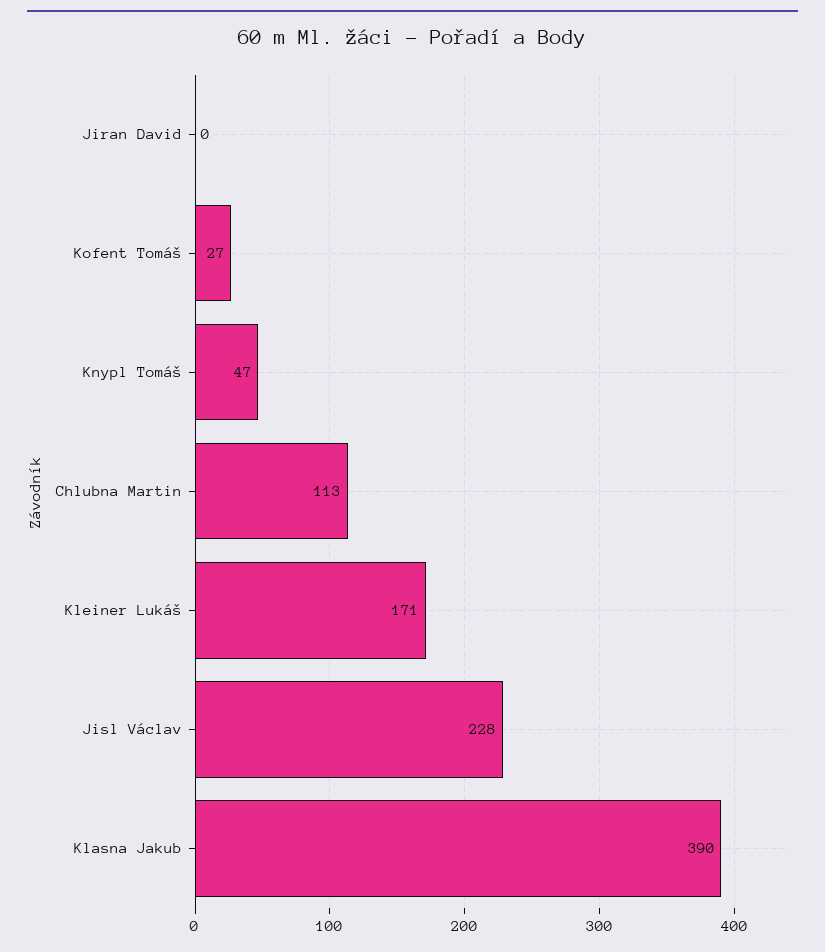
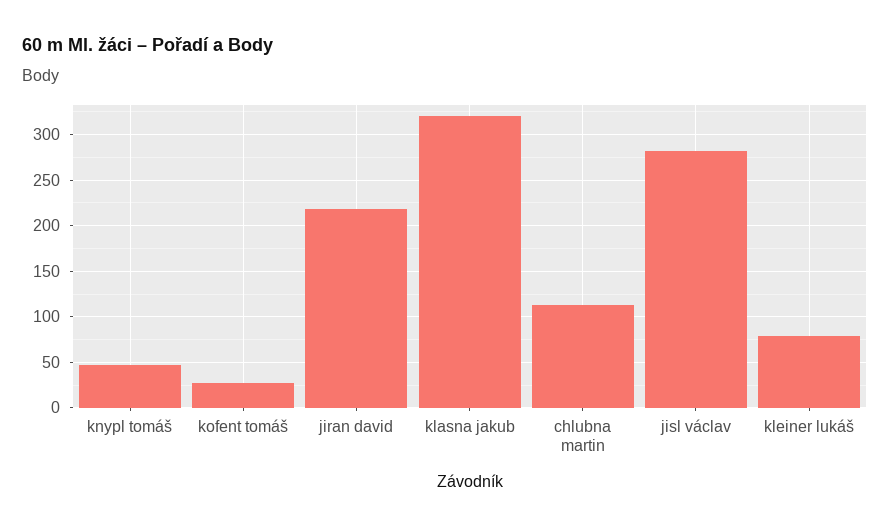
  {
-   "Jiran David": 0,
+   "Jiran David": 220,
    "Kofent Tomáš": 27,
    "Knypl Tomáš": 47,
    "Chlubna Martin": 113,
-   "Kleiner Lukáš": 171,
+   "Kleiner Lukáš": 80,
-   "Jisl Václav": 228,
+   "Jisl Václav": 280,
-   "Klasna Jakub": 390
+   "Klasna Jakub": 320
  }

